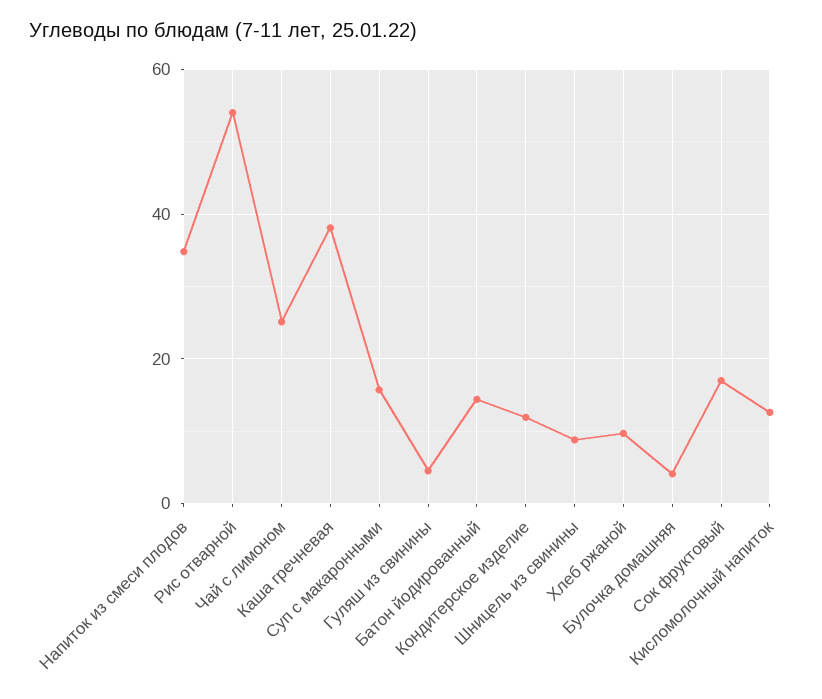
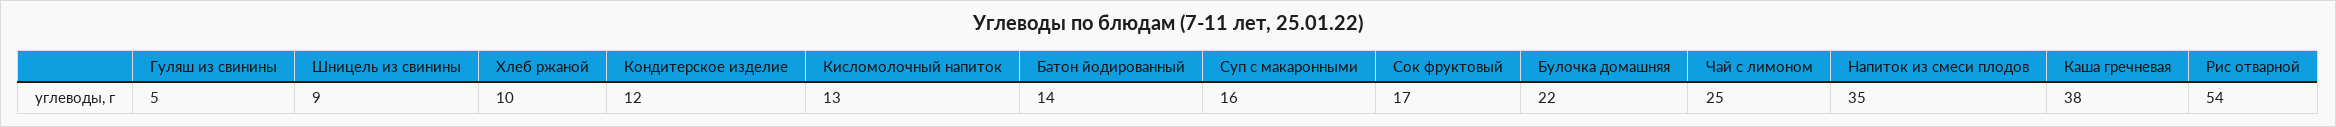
  {
    "Напиток из смеси плодов": 35,
    "Рис отварной": 54,
    "Чай с лимоном": 25,
    "Каша гречневая": 38,
    "Суп с макаронными": 16,
    "Гуляш из свинины": 5,
    "Батон йодированный": 14,
    "Кондитерское изделие": 12,
    "Шницель из свинины": 9,
    "Хлеб ржаной": 10,
-   "Булочка домашняя": 4,
+   "Булочка домашняя": 22,
    "Сок фруктовый": 17,
    "Кисломолочный напиток": 13
  }

